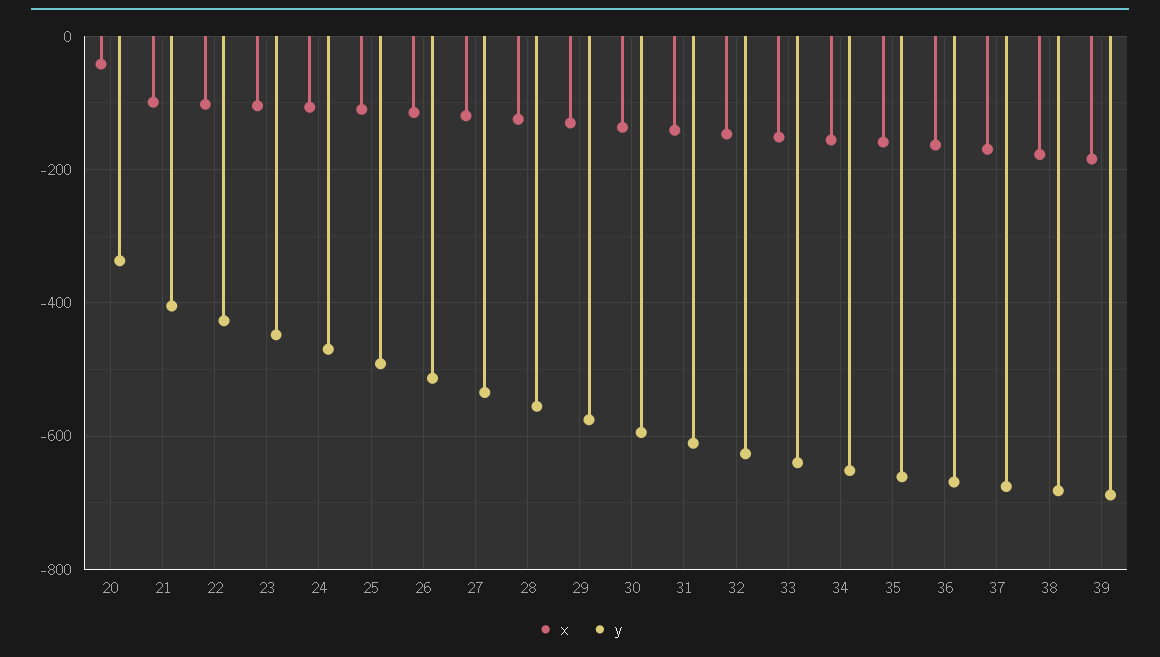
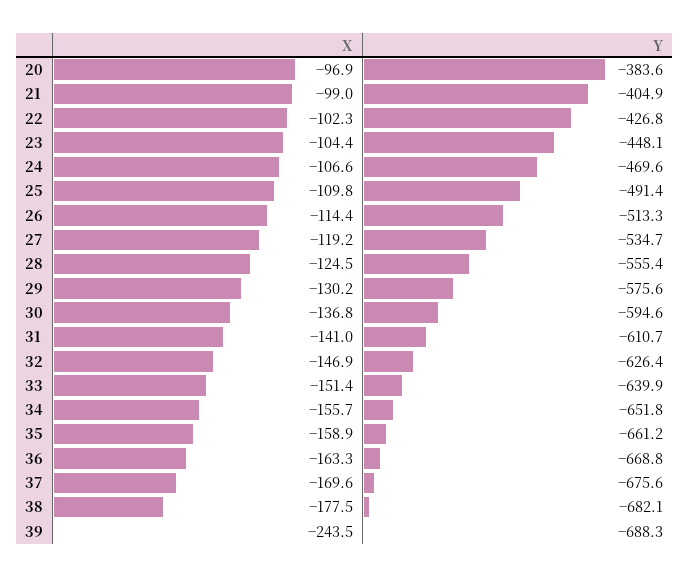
  {
    "x": {
-     "20": -40,
+     "20": -96.9,
      "21": -99,
      "22": -102.3,
      "23": -104.4,
      "24": -106.6,
      "25": -109.8,
      "26": -114.4,
      "27": -119.2,
      "28": -124.5,
      "29": -130.2,
      "30": -136.8,
      "31": -141,
      "32": -146.9,
      "33": -151.4,
      "34": -155.7,
      "35": -158.9,
      "36": -163.3,
      "37": -169.6,
      "38": -177.5,
-     "39": -180
+     "39": -243.5
    },
    "y": {
-     "20": -340,
+     "20": -383.6,
      "21": -404.9,
      "22": -426.8,
      "23": -448.1,
      "24": -469.6,
      "25": -491.4,
      "26": -513.3,
      "27": -534.7,
      "28": -555.4,
      "29": -575.6,
      "30": -594.6,
      "31": -610.7,
      "32": -626.4,
      "33": -639.9,
      "34": -651.8,
      "35": -661.2,
      "36": -668.8,
      "37": -675.6,
      "38": -682.1,
      "39": -688.3
    }
  }

